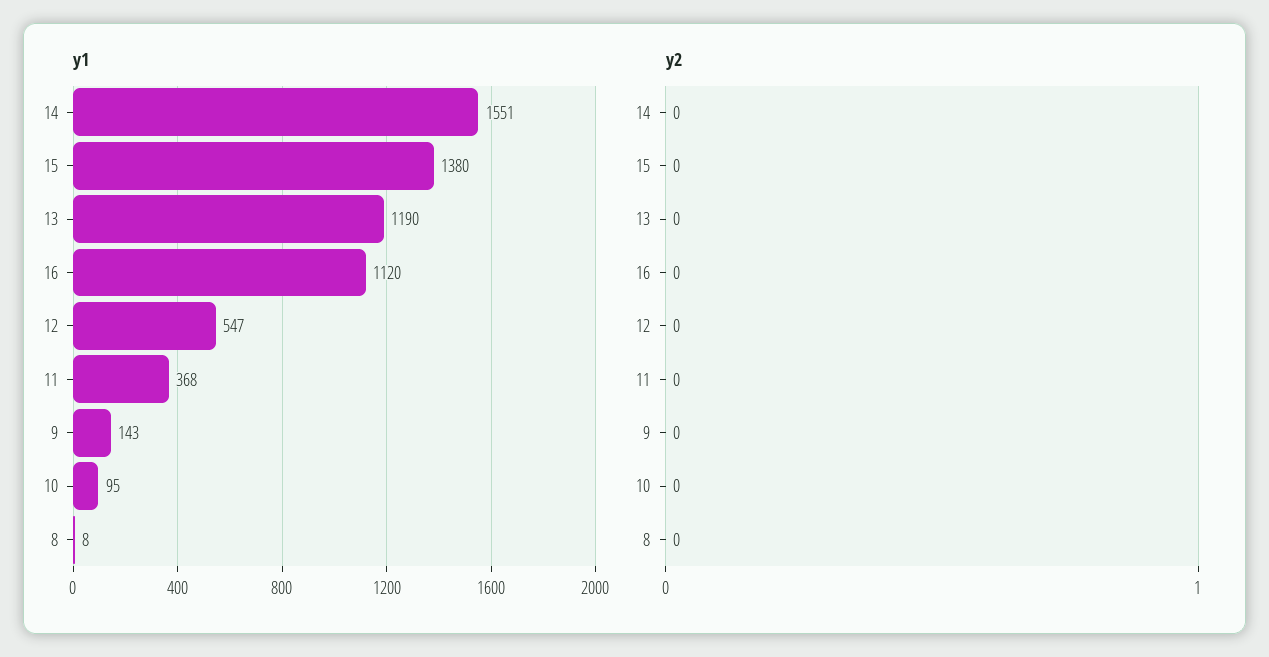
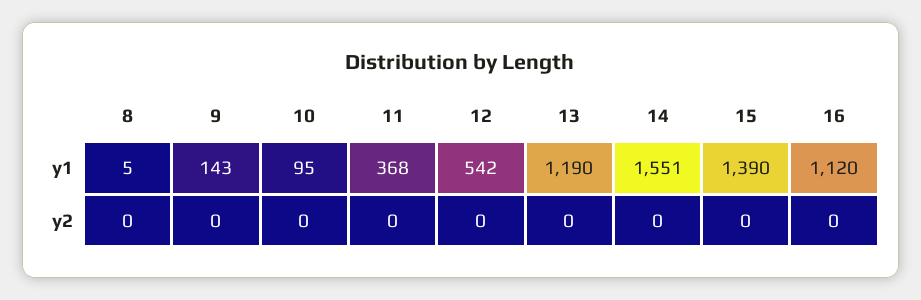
  {
    "y1": {
      "14": 1551,
-     "15": 1380,
+     "15": 1390,
      "13": 1190,
      "16": 1120,
-     "12": 547,
+     "12": 542,
      "11": 368,
      "9": 143,
      "10": 95,
-     "8": 8
+     "8": 5
    },
    "y2": {
      "14": 0,
      "15": 0,
      "13": 0,
      "16": 0,
      "12": 0,
      "11": 0,
      "9": 0,
      "10": 0,
      "8": 0
    }
  }

